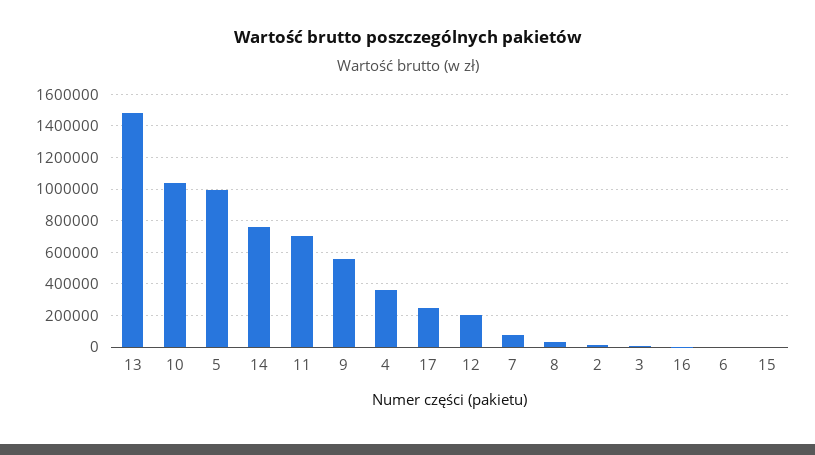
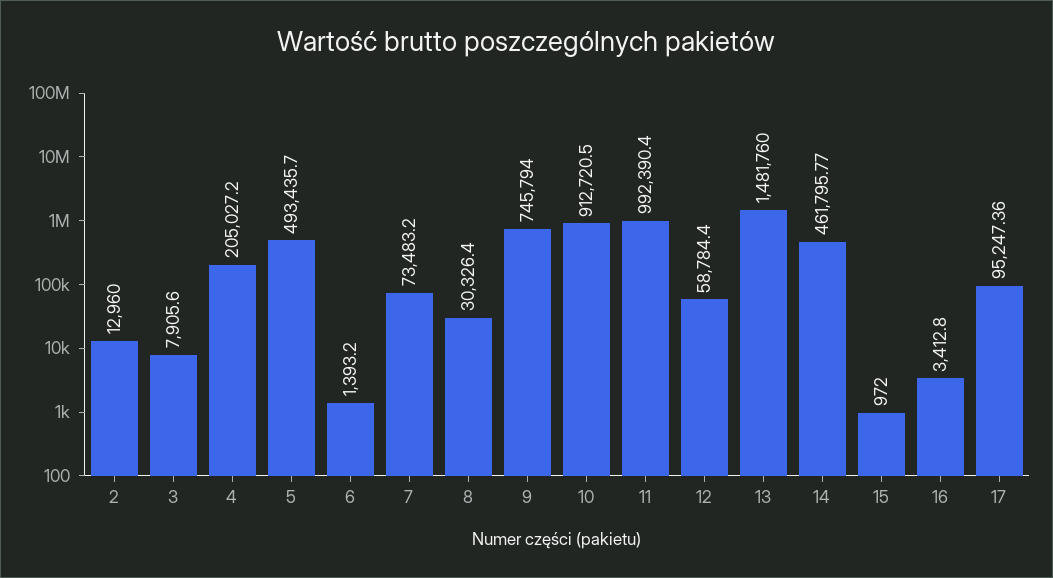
  {
    "13": 1481760,
-   "10": 1050000,
+   "10": 912720.5,
-   "5": 1000000,
+   "5": 493435.7,
-   "14": 750000,
+   "14": 461795.77,
-   "11": 700000,
+   "11": 992390.4,
-   "9": 550000,
+   "9": 745794,
-   "4": 350000,
+   "4": 205027.2,
-   "17": 250000,
+   "17": 95247.36,
-   "12": 200000,
+   "12": 58784.4,
    "7": 73483.2,
    "8": 30326.4,
    "2": 12960,
    "3": 7905.6,
    "16": 3412.8,
    "6": 1393.2,
    "15": 972
  }

